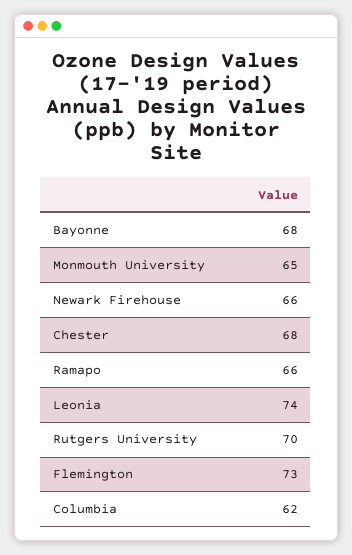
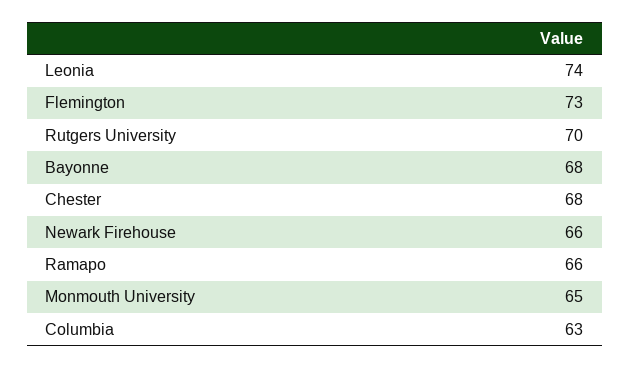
  {
    "Bayonne": 68,
    "Monmouth University": 65,
    "Newark Firehouse": 66,
    "Chester": 68,
    "Ramapo": 66,
    "Leonia": 74,
    "Rutgers University": 70,
    "Flemington": 73,
-   "Columbia": 62
+   "Columbia": 63
  }

